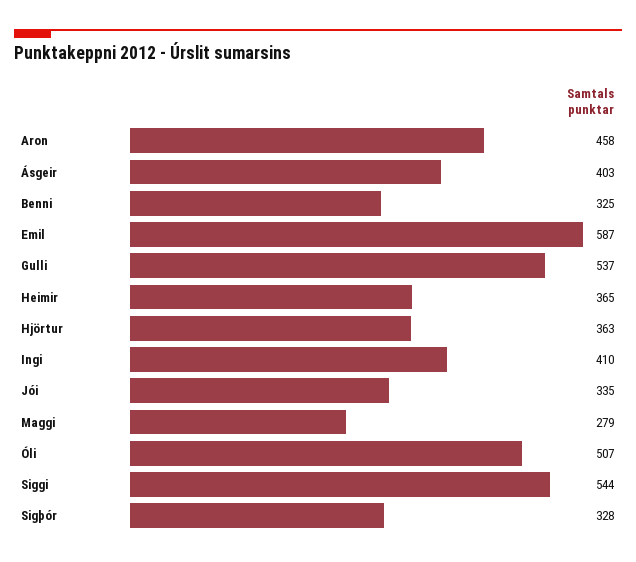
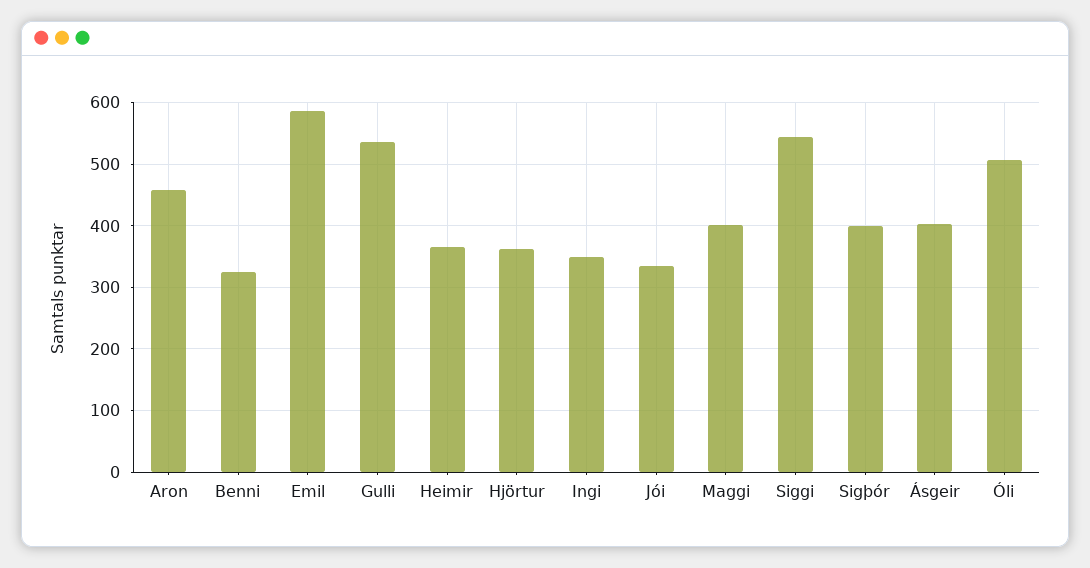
  {
    "Aron": 458,
    "Ásgeir": 403,
    "Benni": 325,
    "Emil": 587,
    "Gulli": 537,
    "Heimir": 365,
    "Hjörtur": 363,
-   "Ingi": 410,
+   "Ingi": 350,
    "Jói": 335,
-   "Maggi": 279,
+   "Maggi": 400,
    "Óli": 507,
    "Siggi": 544,
-   "Sigþór": 328
+   "Sigþór": 400
  }

